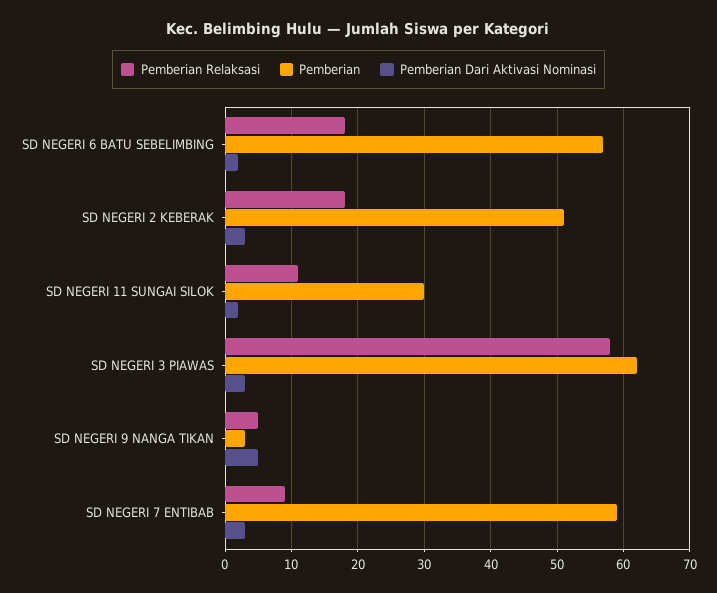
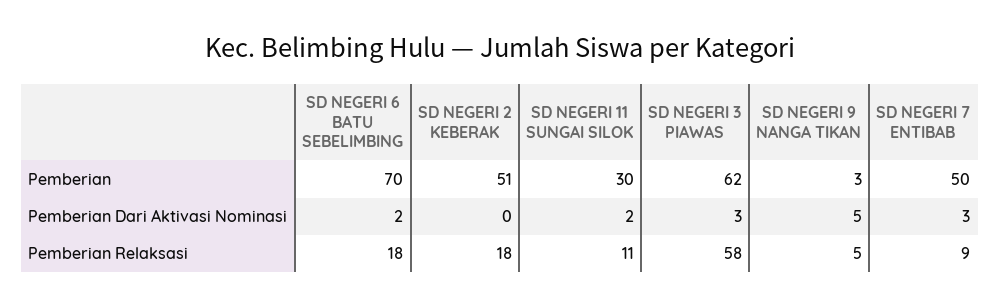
  {
    "Pemberian Relaksasi": {
      "SD NEGERI 6 BATU SEBELIMBING": 18,
      "SD NEGERI 2 KEBERAK": 18,
      "SD NEGERI 11 SUNGAI SILOK": 11,
      "SD NEGERI 3 PIAWAS": 58,
      "SD NEGERI 9 NANGA TIKAN": 5,
      "SD NEGERI 7 ENTIBAB": 9
    },
    "Pemberian": {
-     "SD NEGERI 6 BATU SEBELIMBING": 57,
+     "SD NEGERI 6 BATU SEBELIMBING": 70,
      "SD NEGERI 2 KEBERAK": 51,
      "SD NEGERI 11 SUNGAI SILOK": 30,
      "SD NEGERI 3 PIAWAS": 62,
      "SD NEGERI 9 NANGA TIKAN": 3,
-     "SD NEGERI 7 ENTIBAB": 59
+     "SD NEGERI 7 ENTIBAB": 50
    },
    "Pemberian Dari Aktivasi Nominasi": {
      "SD NEGERI 6 BATU SEBELIMBING": 2,
-     "SD NEGERI 2 KEBERAK": 3,
+     "SD NEGERI 2 KEBERAK": 0,
      "SD NEGERI 11 SUNGAI SILOK": 2,
      "SD NEGERI 3 PIAWAS": 3,
      "SD NEGERI 9 NANGA TIKAN": 5,
      "SD NEGERI 7 ENTIBAB": 3
    }
  }

